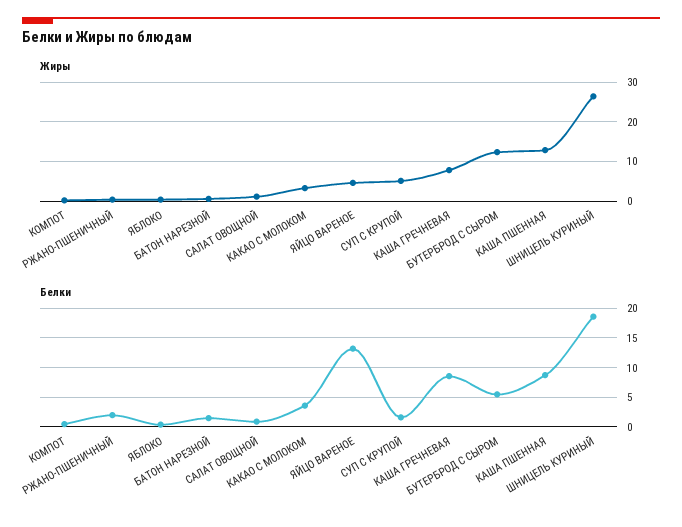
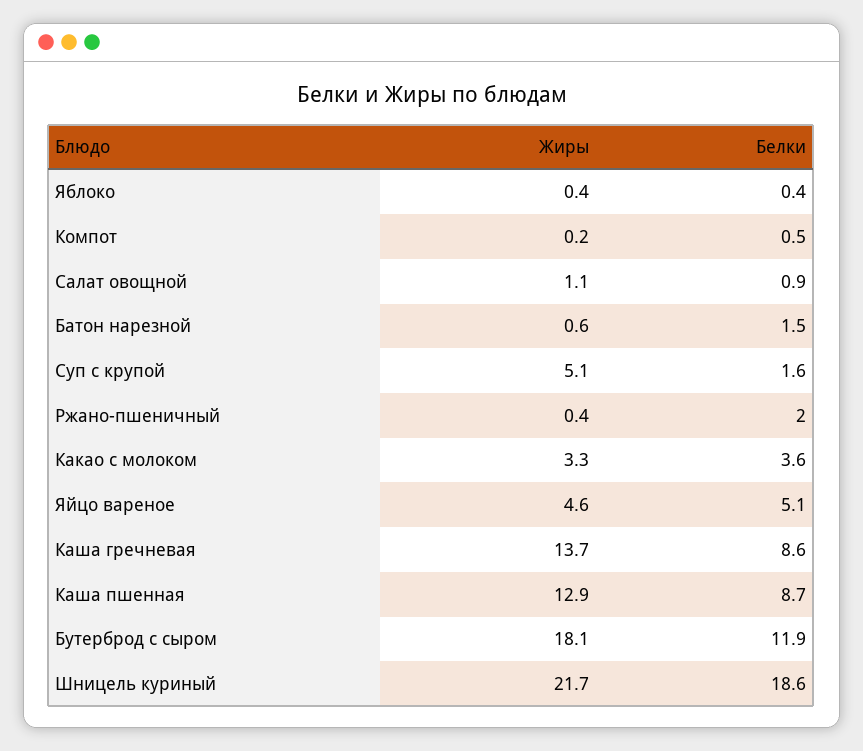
  {
    "Жиры": {
      "КОМПОТ": 0.2,
      "РЖАНО-ПШЕНИЧНЫЙ": 0.4,
      "ЯБЛОКО": 0.4,
      "БАТОН НАРЕЗНОЙ": 0.6,
      "САЛАТ ОВОЩНОЙ": 1.1,
      "КАКАО С МОЛОКОМ": 3.3,
      "ЯЙЦО ВАРЕНОЕ": 4.6,
      "СУП С КРУПОЙ": 5.1,
-     "КАША ГРЕЧНЕВАЯ": 8,
+     "КАША ГРЕЧНЕВАЯ": 13.7,
-     "БУТЕРБРОД С СЫРОМ": 12,
+     "БУТЕРБРОД С СЫРОМ": 18.1,
      "КАША ПШЕННАЯ": 12.9,
-     "ШНИЦЕЛЬ КУРИНЫЙ": 26
+     "ШНИЦЕЛЬ КУРИНЫЙ": 21.7
    },
    "Белки": {
      "КОМПОТ": 0.5,
      "РЖАНО-ПШЕНИЧНЫЙ": 2,
      "ЯБЛОКО": 0.4,
      "БАТОН НАРЕЗНОЙ": 1.5,
      "САЛАТ ОВОЩНОЙ": 0.9,
      "КАКАО С МОЛОКОМ": 3.6,
-     "ЯЙЦО ВАРЕНОЕ": 12.5,
+     "ЯЙЦО ВАРЕНОЕ": 5.1,
      "СУП С КРУПОЙ": 1.6,
      "КАША ГРЕЧНЕВАЯ": 8.6,
-     "БУТЕРБРОД С СЫРОМ": 5,
+     "БУТЕРБРОД С СЫРОМ": 11.9,
      "КАША ПШЕННАЯ": 8.7,
      "ШНИЦЕЛЬ КУРИНЫЙ": 18.6
    }
  }

